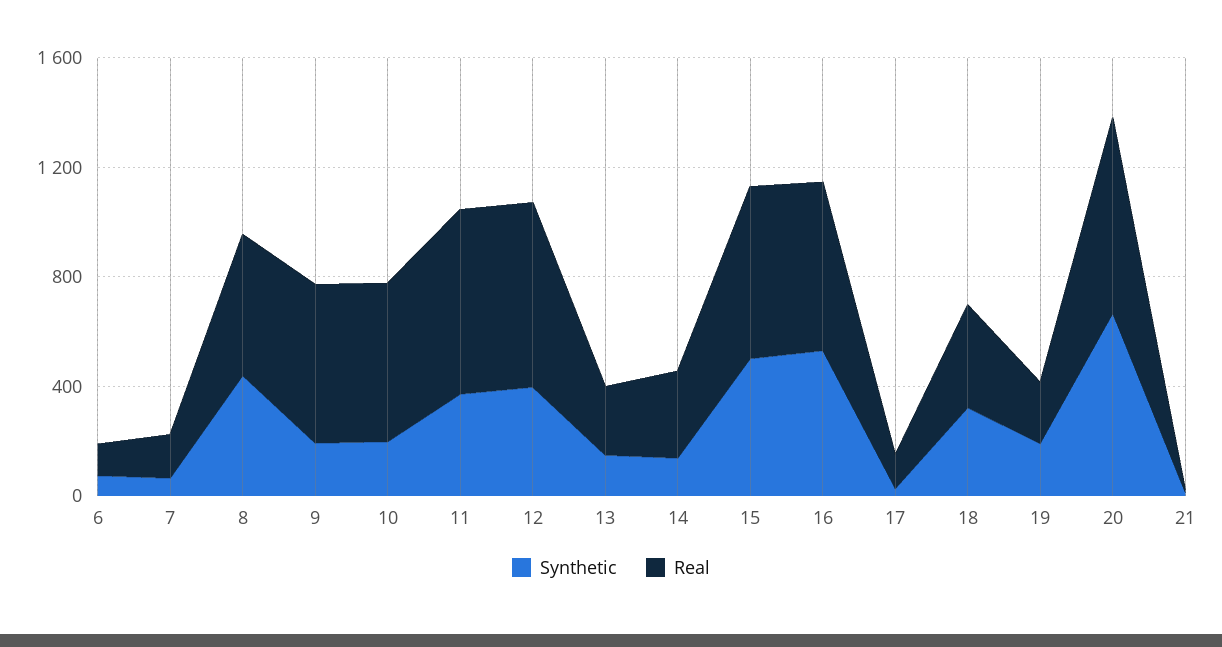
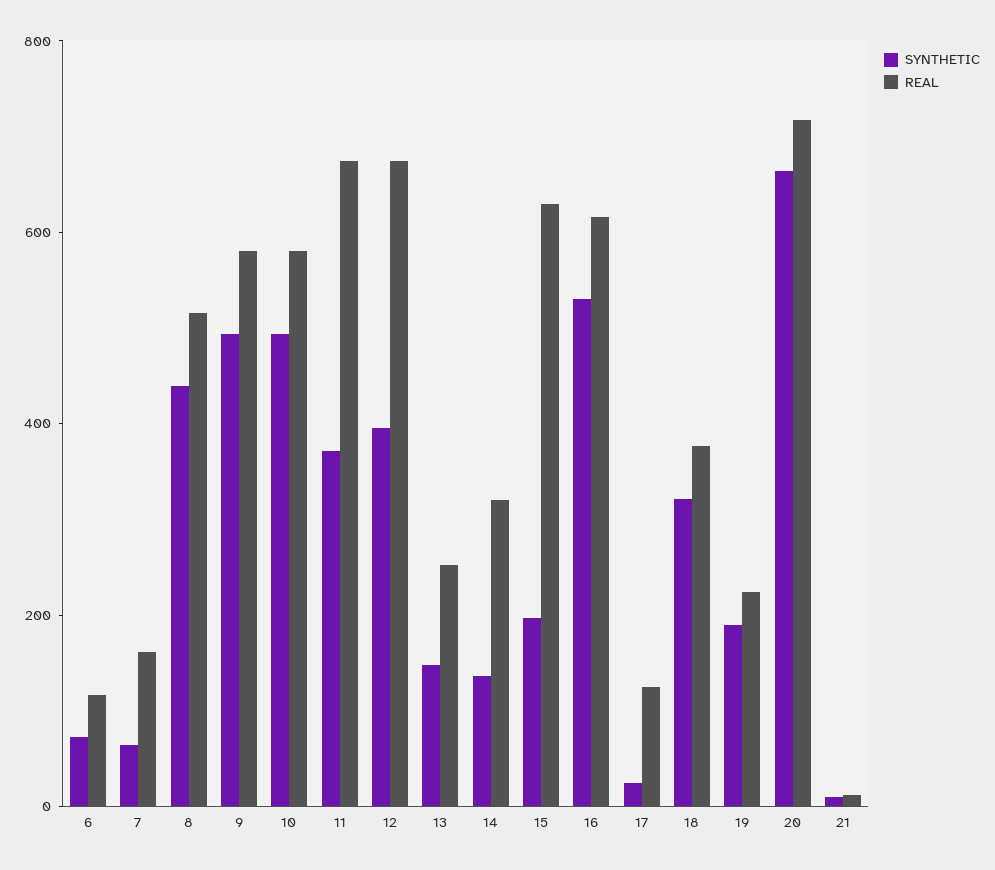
  {
    "Synthetic": {
      "6": 50,
      "7": 50,
      "8": 450,
-     "9": 200,
+     "9": 500,
-     "10": 200,
+     "10": 500,
      "11": 350,
      "12": 400,
      "13": 150,
      "14": 150,
-     "15": 500,
+     "15": 200,
      "16": 550,
      "17": 50,
      "18": 300,
      "19": 200,
      "20": 650,
      "21": 0
    },
    "Real": {
      "6": 100,
      "7": 150,
      "8": 500,
      "9": 600,
      "10": 600,
      "11": 700,
      "12": 700,
      "13": 250,
      "14": 300,
      "15": 650,
      "16": 600,
      "17": 150,
      "18": 400,
      "19": 200,
      "20": 700,
      "21": 0
    }
  }

